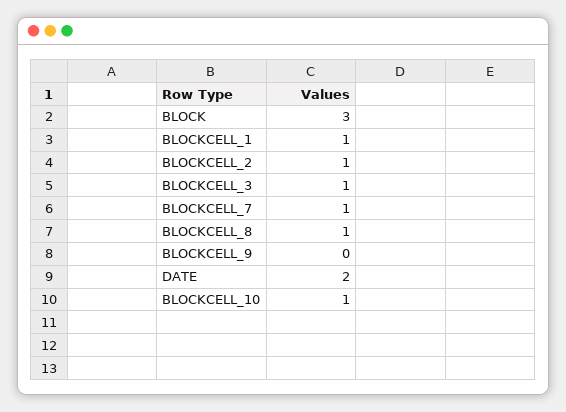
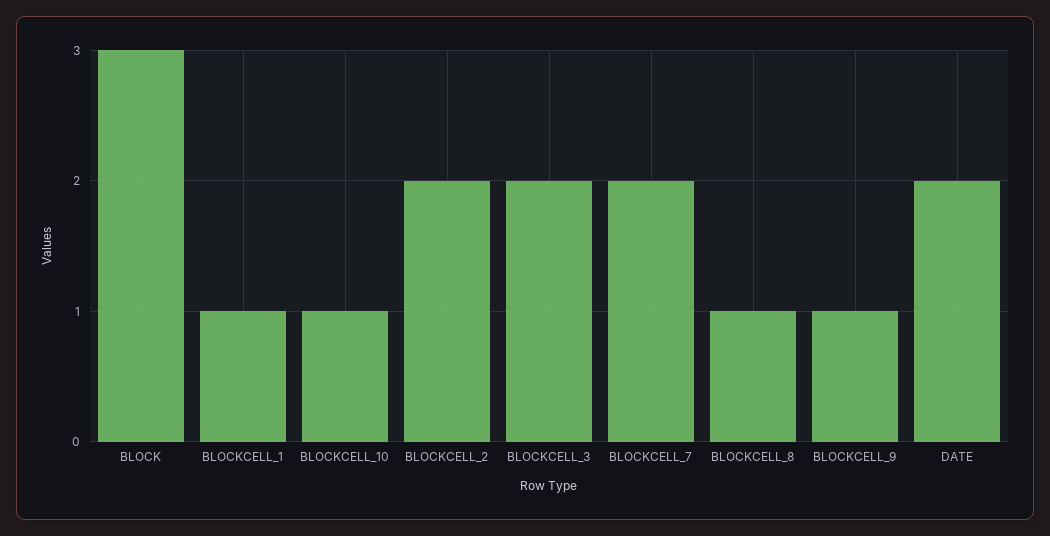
  {
    "BLOCK": 3,
    "BLOCKCELL_1": 1,
-   "BLOCKCELL_2": 1,
+   "BLOCKCELL_2": 2,
-   "BLOCKCELL_3": 1,
+   "BLOCKCELL_3": 2,
-   "BLOCKCELL_7": 1,
+   "BLOCKCELL_7": 2,
    "BLOCKCELL_8": 1,
-   "BLOCKCELL_9": 0,
+   "BLOCKCELL_9": 1,
    "DATE": 2,
    "BLOCKCELL_10": 1
  }

